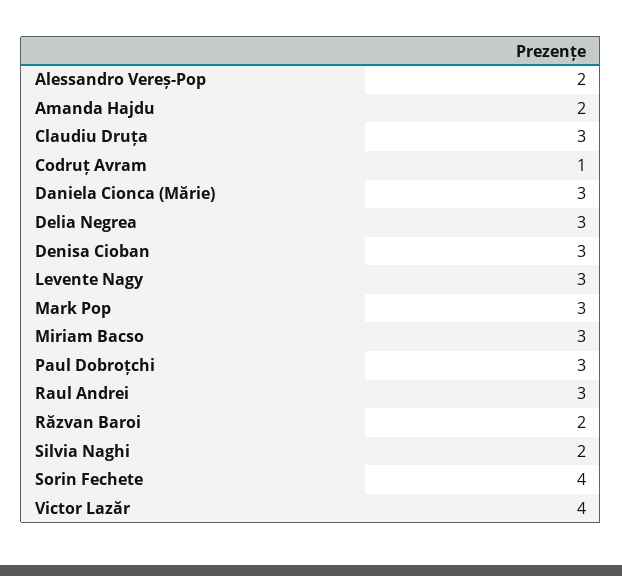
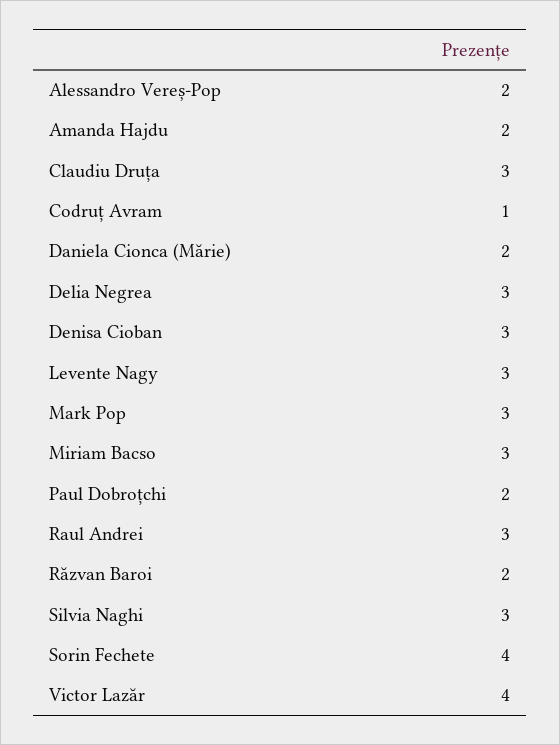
  {
    "Alessandro Vereș-Pop": 2,
    "Amanda Hajdu": 2,
    "Claudiu Druța": 3,
    "Codruț Avram": 1,
-   "Daniela Cionca (Mărie)": 3,
+   "Daniela Cionca (Mărie)": 2,
    "Delia Negrea": 3,
    "Denisa Cioban": 3,
    "Levente Nagy": 3,
    "Mark Pop": 3,
    "Miriam Bacso": 3,
-   "Paul Dobroțchi": 3,
+   "Paul Dobroțchi": 2,
    "Raul Andrei": 3,
    "Răzvan Baroi": 2,
-   "Silvia Naghi": 2,
+   "Silvia Naghi": 3,
    "Sorin Fechete": 4,
    "Victor Lazăr": 4
  }

